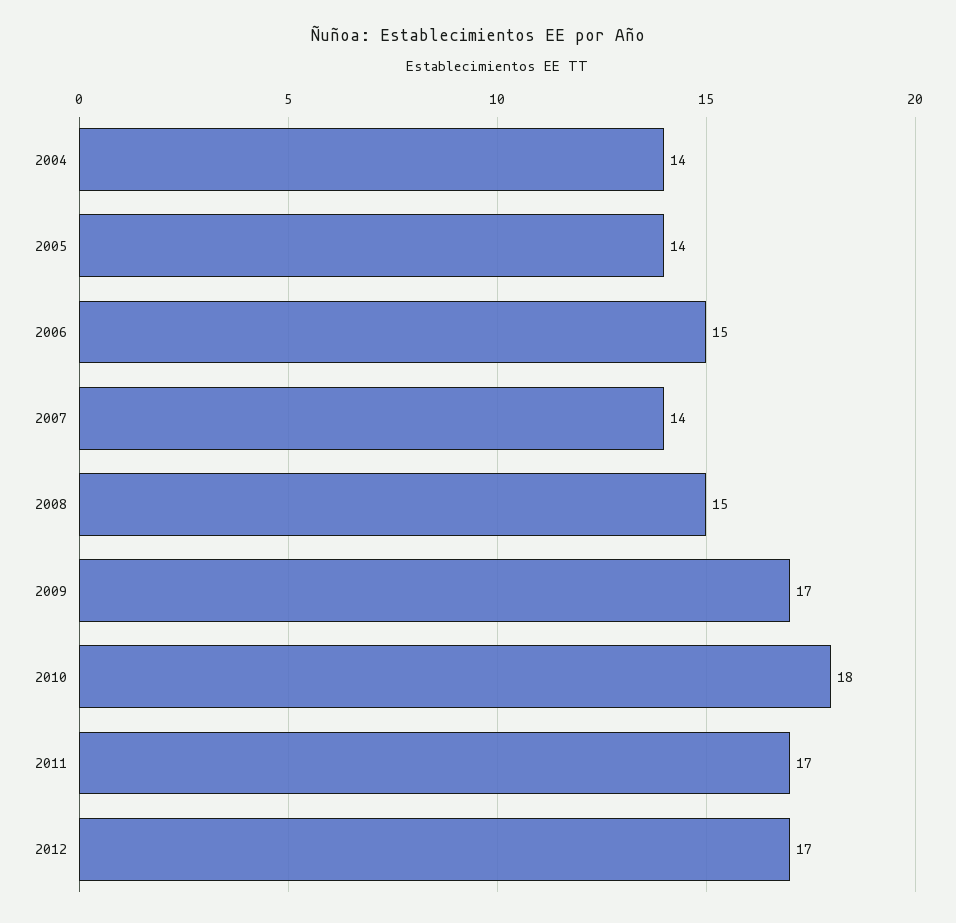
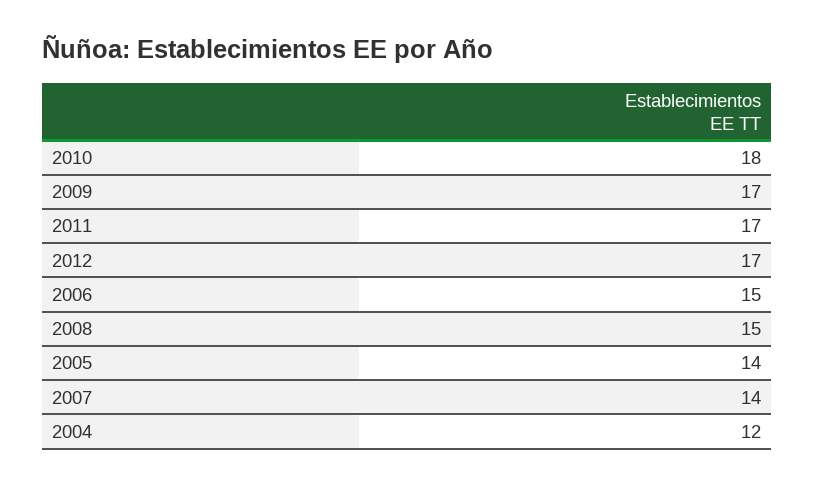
  {
-   "2004": 14,
+   "2004": 12,
    "2005": 14,
    "2006": 15,
    "2007": 14,
    "2008": 15,
    "2009": 17,
    "2010": 18,
    "2011": 17,
    "2012": 17
  }

